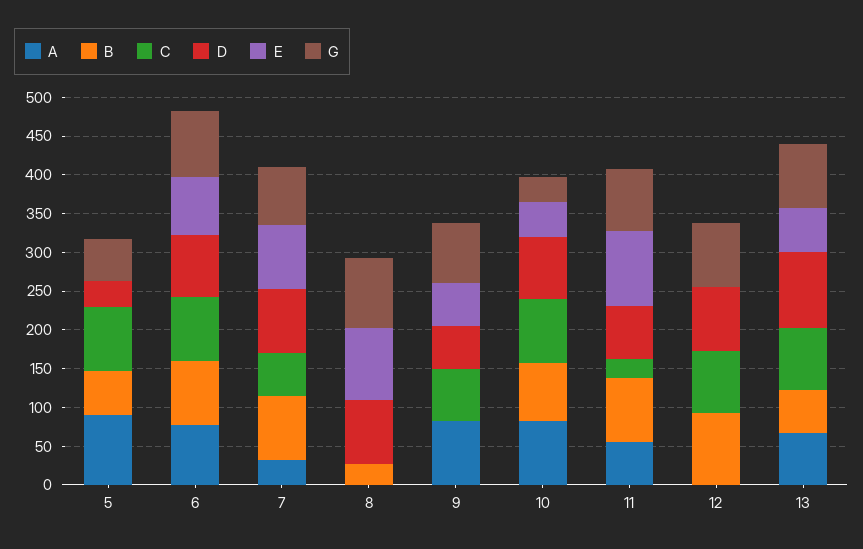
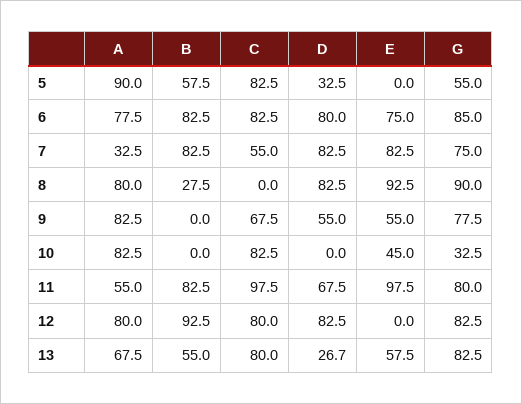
  {
    "A": {
      "5": 90,
      "6": 77.5,
      "7": 32.5,
-     "8": 0,
+     "8": 80,
      "9": 82.5,
      "10": 82.5,
      "11": 55,
-     "12": 0,
+     "12": 80,
      "13": 67.5
    },
    "B": {
      "5": 57.5,
      "6": 82.5,
      "7": 82.5,
      "8": 27.5,
      "9": 0,
-     "10": 75,
+     "10": 0,
      "11": 82.5,
      "12": 92.5,
      "13": 55
    },
    "C": {
      "5": 82.5,
      "6": 82.5,
      "7": 55,
      "8": 0,
      "9": 67.5,
      "10": 82.5,
-     "11": 25,
+     "11": 97.5,
      "12": 80,
      "13": 80
    },
    "D": {
      "5": 32.5,
      "6": 80,
      "7": 82.5,
      "8": 82.5,
      "9": 55,
-     "10": 75,
+     "10": 0,
      "11": 67.5,
      "12": 82.5,
-     "13": 100
+     "13": 26.7
    },
    "E": {
      "5": 0,
      "6": 75,
      "7": 82.5,
      "8": 92.5,
      "9": 55,
      "10": 45,
      "11": 97.5,
      "12": 0,
      "13": 57.5
    },
    "G": {
      "5": 55,
      "6": 85,
      "7": 75,
      "8": 90,
      "9": 77.5,
      "10": 32.5,
      "11": 80,
      "12": 82.5,
      "13": 82.5
    }
  }

